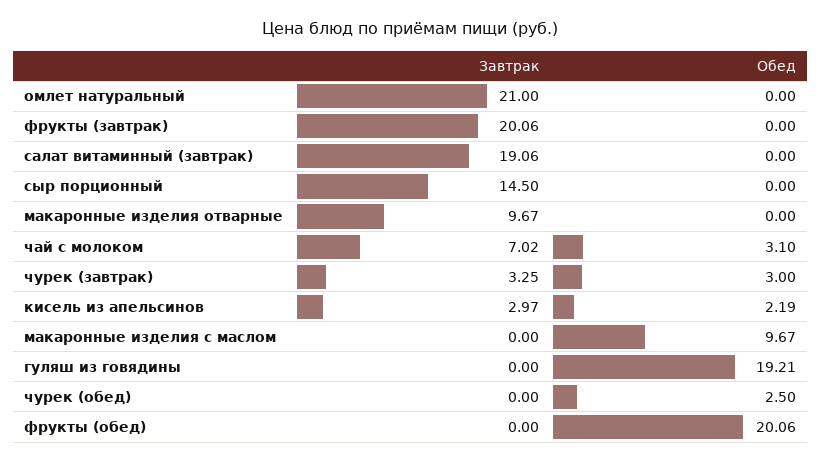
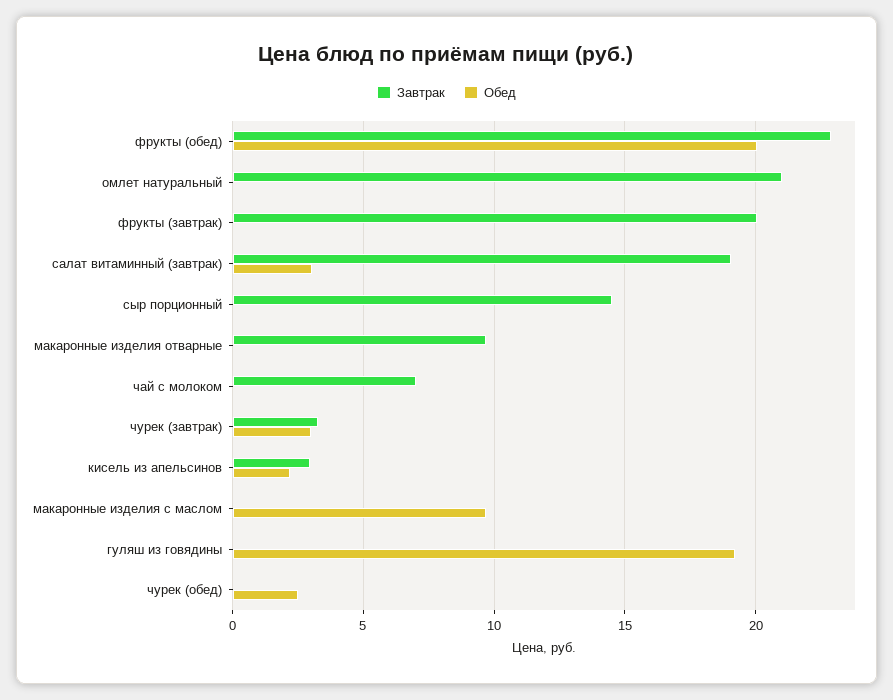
  {
    "Завтрак": {
      "омлет натуральный": 21,
      "фрукты (завтрак)": 20.06,
      "салат витаминный (завтрак)": 19.06,
      "сыр порционный": 14.5,
      "макаронные изделия отварные": 9.67,
      "чай с молоком": 7.02,
      "чурек (завтрак)": 3.25,
      "кисель из апельсинов": 2.97,
      "макаронные изделия с маслом": 0,
      "гуляш из говядины": 0,
      "чурек (обед)": 0,
-     "фрукты (обед)": 0
+     "фрукты (обед)": 23
    },
    "Обед": {
      "омлет натуральный": 0,
      "фрукты (завтрак)": 0,
-     "салат витаминный (завтрак)": 0,
+     "салат витаминный (завтрак)": 3,
      "сыр порционный": 0,
      "макаронные изделия отварные": 0,
-     "чай с молоком": 3.1,
+     "чай с молоком": 0,
      "чурек (завтрак)": 3,
      "кисель из апельсинов": 2.19,
      "макаронные изделия с маслом": 9.67,
      "гуляш из говядины": 19.21,
      "чурек (обед)": 2.5,
      "фрукты (обед)": 20.06
    }
  }

